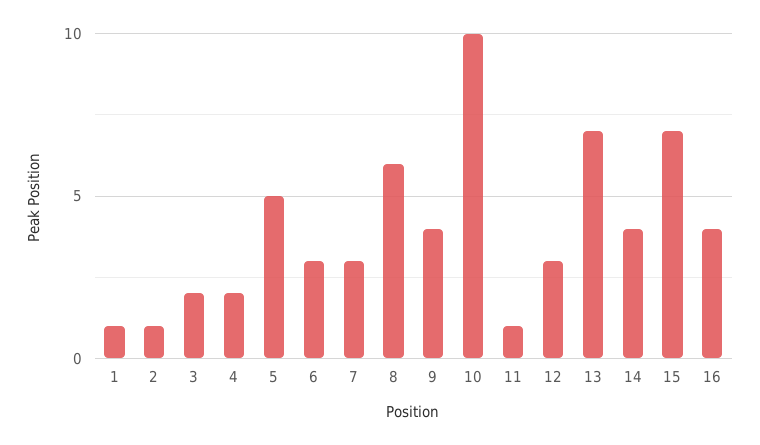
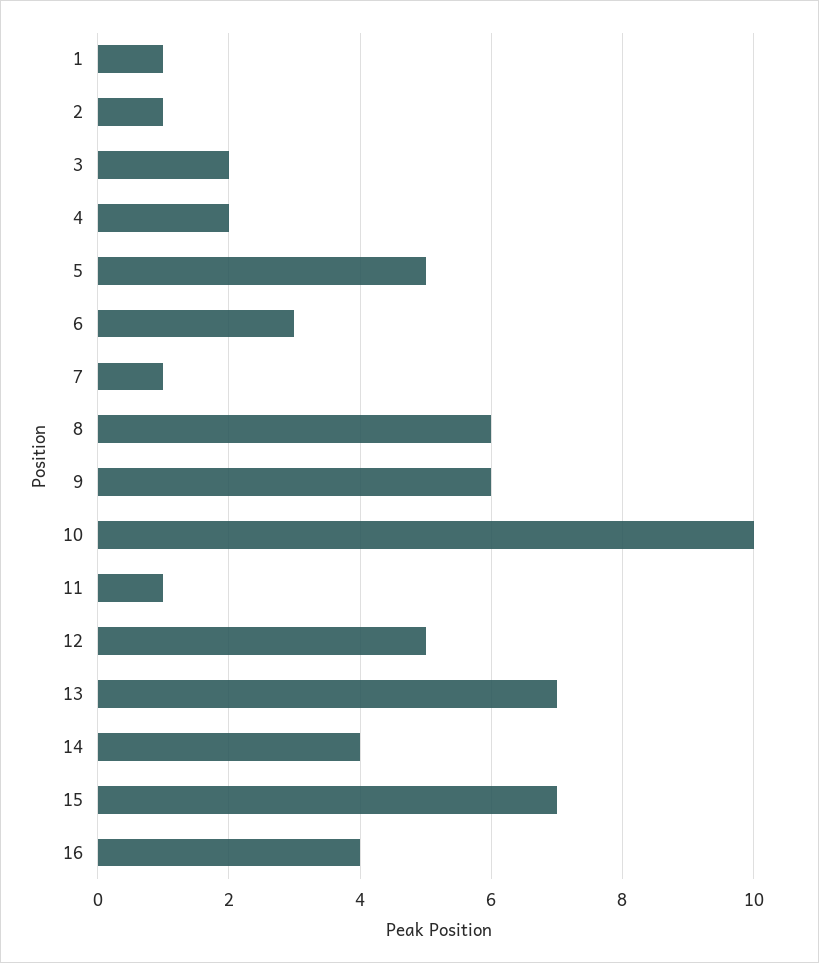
  {
    "1": 1,
    "2": 1,
    "3": 2,
    "4": 2,
    "5": 5,
    "6": 3,
-   "7": 3,
+   "7": 1,
    "8": 6,
-   "9": 4,
+   "9": 6,
    "10": 10,
    "11": 1,
-   "12": 3,
+   "12": 5,
    "13": 7,
    "14": 4,
    "15": 7,
    "16": 4
  }

